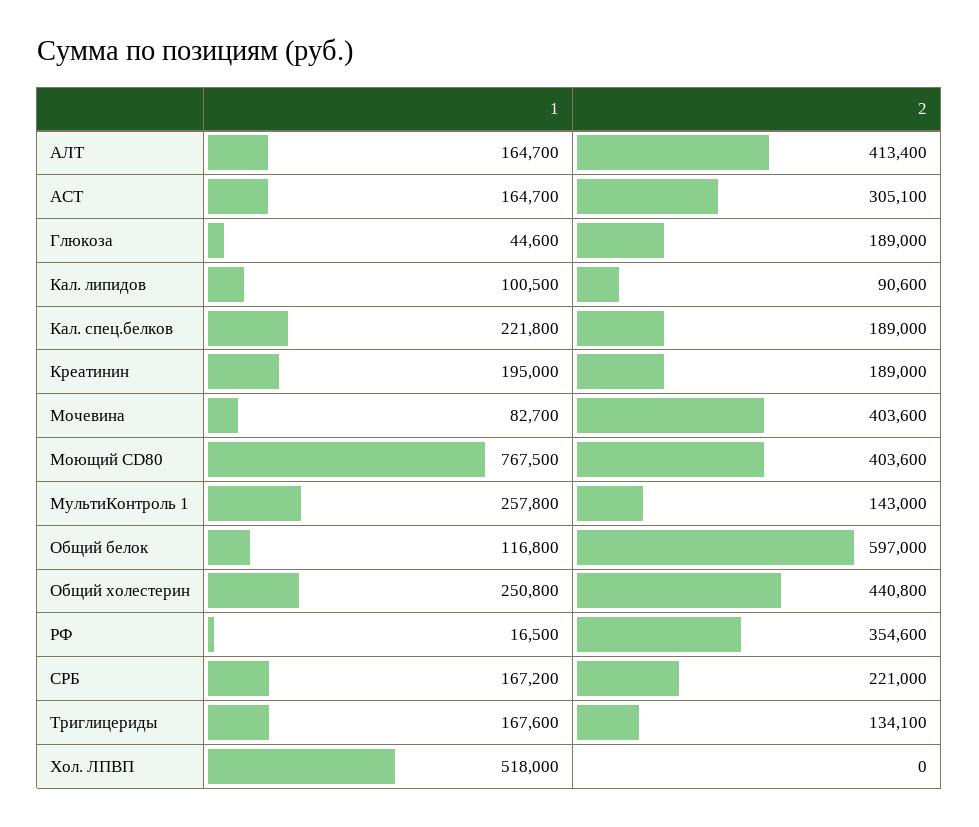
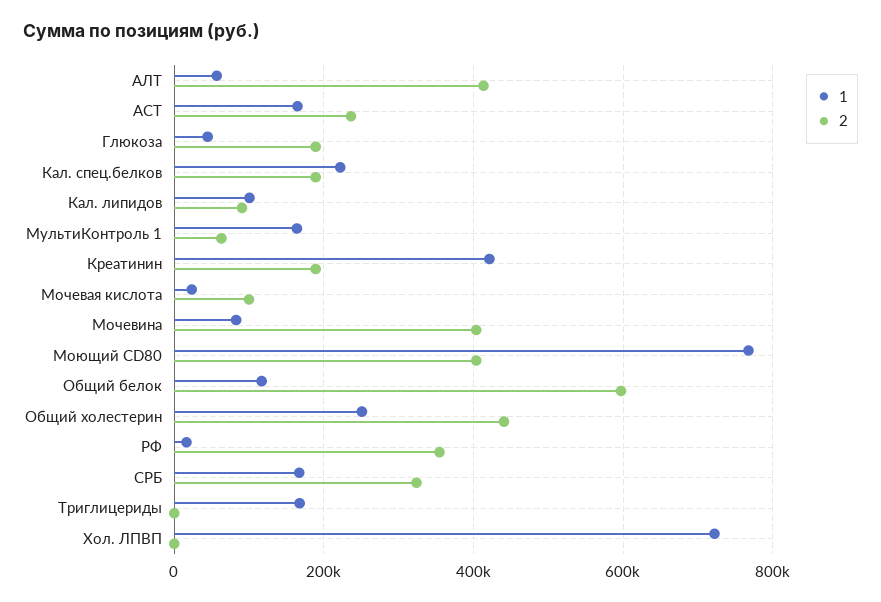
  {
    "1": {
-     "АЛТ": 164700,
+     "АЛТ": 60000,
      "АСТ": 164700,
      "Глюкоза": 44600,
      "Кал. липидов": 100500,
      "Кал. спец.белков": 221800,
-     "Креатинин": 195000,
+     "Креатинин": 420000,
      "Мочевина": 82700,
      "Моющий CD80": 767500,
-     "МультиКонтроль 1": 257800,
+     "МультиКонтроль 1": 160000,
      "Общий белок": 116800,
      "Общий холестерин": 250800,
      "РФ": 16500,
      "СРБ": 167200,
      "Триглицериды": 167600,
-     "Хол. ЛПВП": 518000
+     "Хол. ЛПВП": 720000,
+     "Мочевая кислота": 20000
    },
    "2": {
      "АЛТ": 413400,
-     "АСТ": 305100,
+     "АСТ": 240000,
      "Глюкоза": 189000,
      "Кал. липидов": 90600,
      "Кал. спец.белков": 189000,
      "Креатинин": 189000,
      "Мочевина": 403600,
      "Моющий CD80": 403600,
-     "МультиКонтроль 1": 143000,
+     "МультиКонтроль 1": 60000,
      "Общий белок": 597000,
      "Общий холестерин": 440800,
      "РФ": 354600,
-     "СРБ": 221000,
+     "СРБ": 320000,
-     "Триглицериды": 134100,
+     "Триглицериды": 0,
-     "Хол. ЛПВП": 0
+     "Хол. ЛПВП": 0,
+     "Мочевая кислота": 100000
    }
  }

